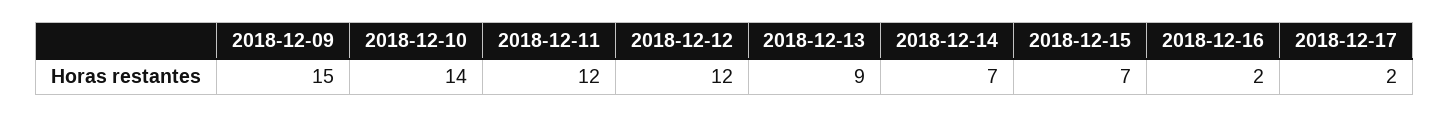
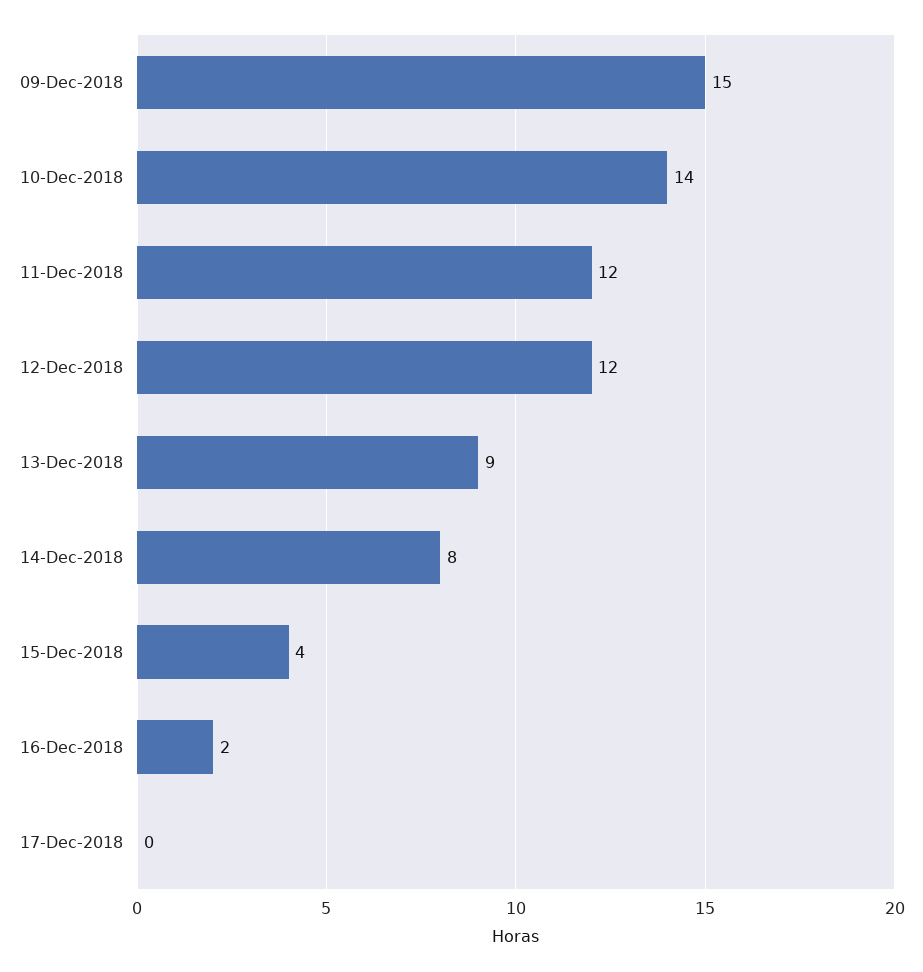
  {
    "2018-12-09": 15,
    "2018-12-10": 14,
    "2018-12-11": 12,
    "2018-12-12": 12,
    "2018-12-13": 9,
-   "2018-12-14": 7,
+   "2018-12-14": 8,
-   "2018-12-15": 7,
+   "2018-12-15": 4,
    "2018-12-16": 2,
-   "2018-12-17": 2
+   "2018-12-17": 0
  }

